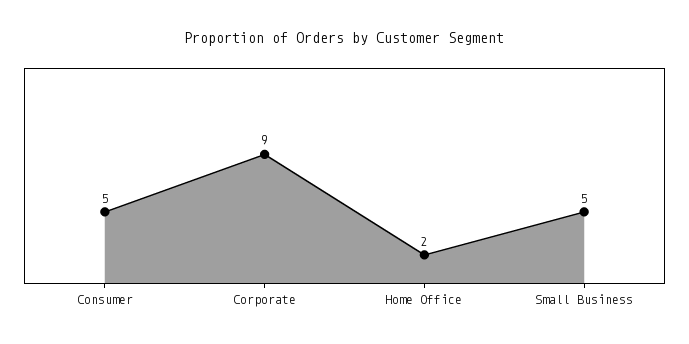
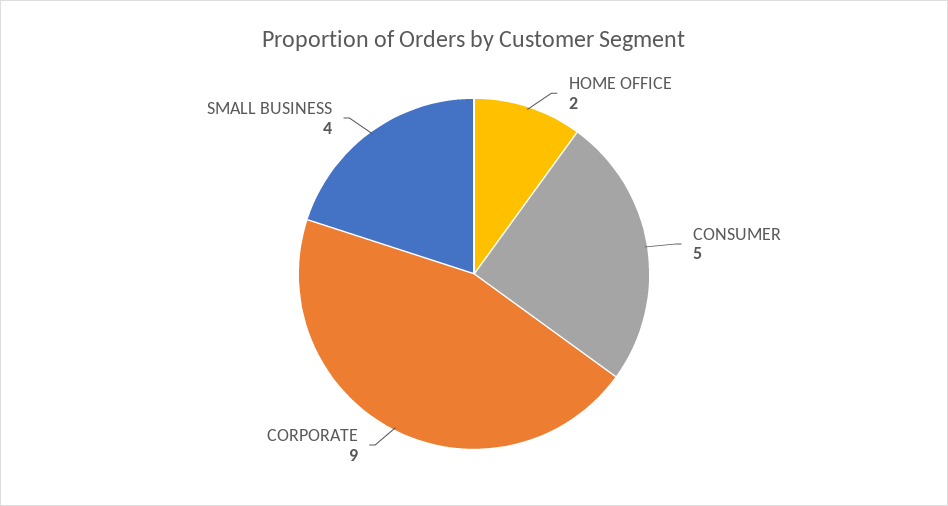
  {
    "Consumer": 5,
    "Corporate": 9,
    "Home Office": 2,
-   "Small Business": 5
+   "Small Business": 4
  }

